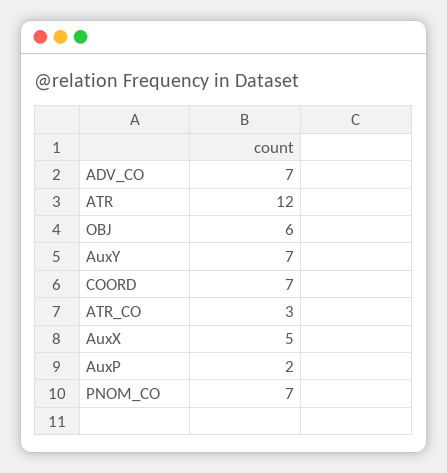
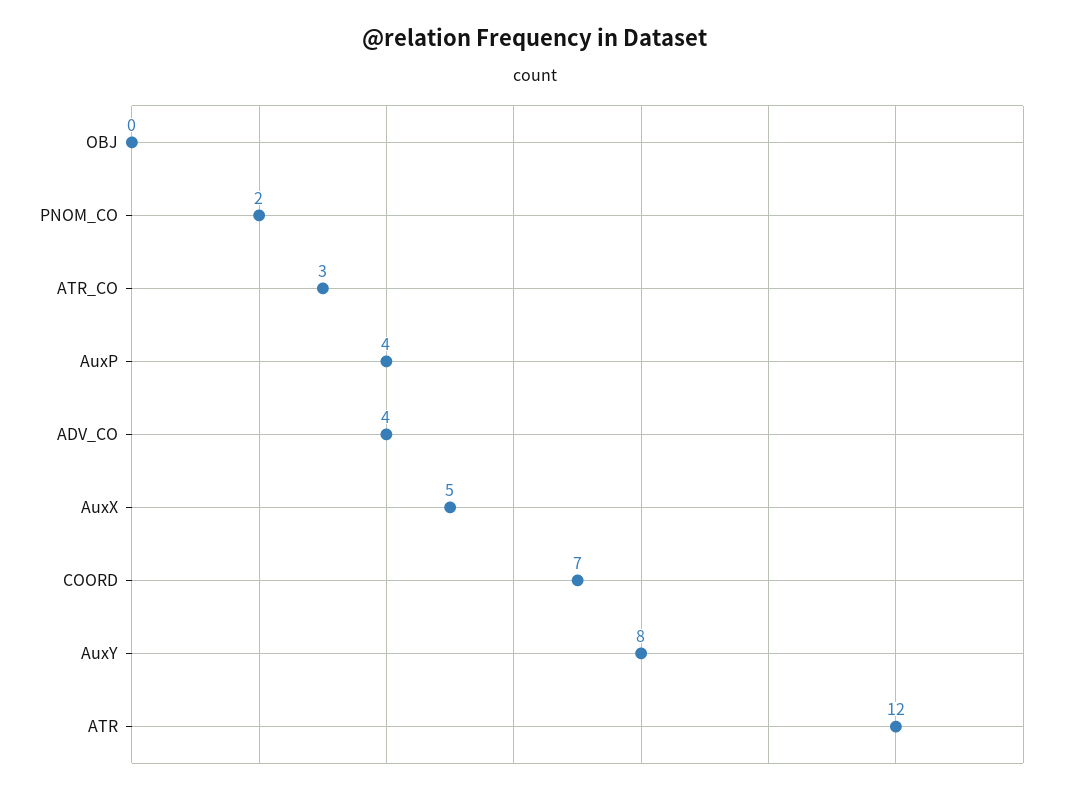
  {
-   "ADV_CO": 7,
+   "ADV_CO": 4,
    "ATR": 12,
-   "OBJ": 6,
+   "OBJ": 0,
-   "AuxY": 7,
+   "AuxY": 8,
    "COORD": 7,
    "ATR_CO": 3,
    "AuxX": 5,
-   "AuxP": 2,
+   "AuxP": 4,
-   "PNOM_CO": 7
+   "PNOM_CO": 2
  }

